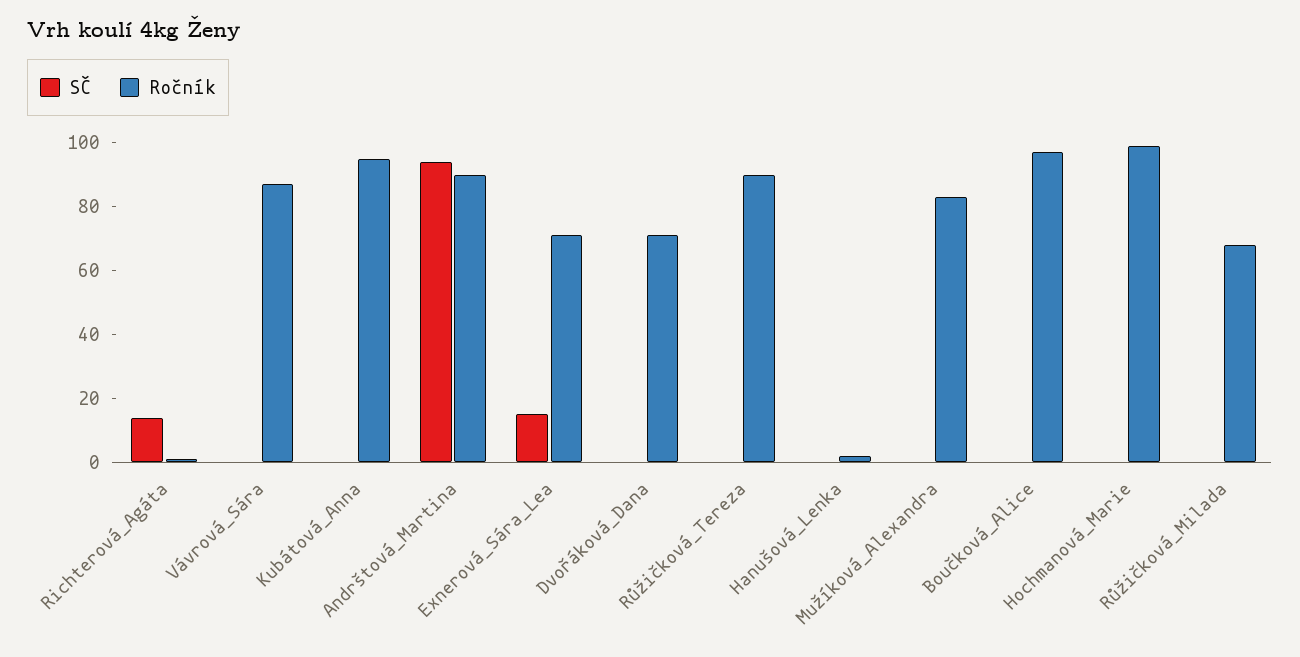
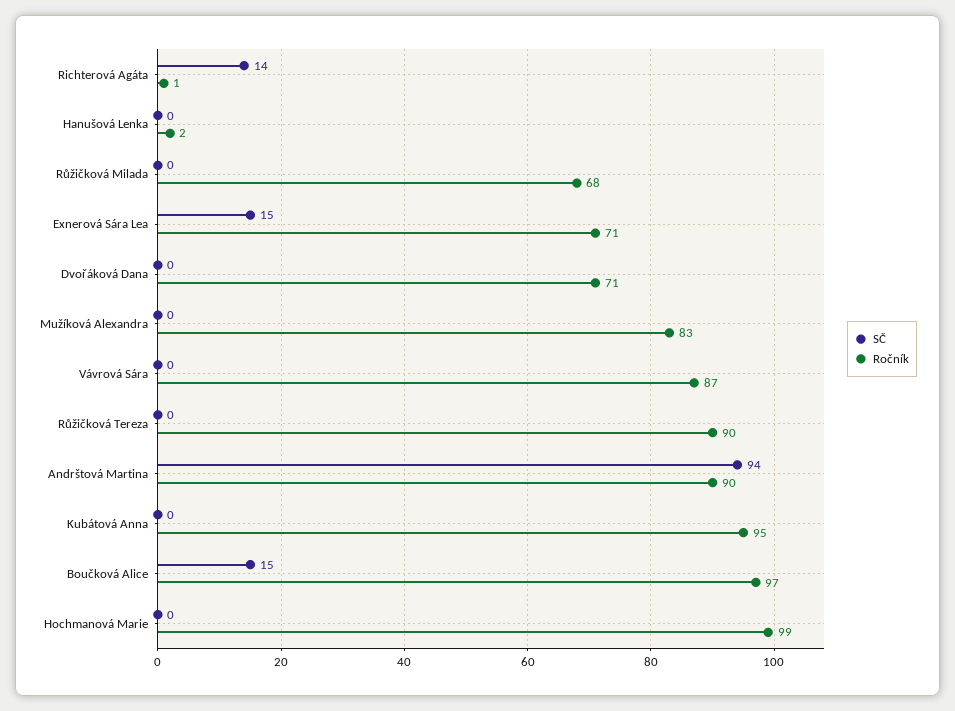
  {
    "SČ": {
      "Richterová_Agáta": 14,
      "Vávrová_Sára": 0,
      "Kubátová_Anna": 0,
      "Andrštová_Martina": 94,
      "Exnerová_Sára_Lea": 15,
      "Dvořáková_Dana": 0,
      "Růžičková_Tereza": 0,
      "Hanušová_Lenka": 0,
      "Mužíková_Alexandra": 0,
-     "Boučková_Alice": 0,
+     "Boučková_Alice": 15,
      "Hochmanová_Marie": 0,
      "Růžičková_Milada": 0
    },
    "Ročník": {
      "Richterová_Agáta": 1,
      "Vávrová_Sára": 87,
      "Kubátová_Anna": 95,
      "Andrštová_Martina": 90,
      "Exnerová_Sára_Lea": 71,
      "Dvořáková_Dana": 71,
      "Růžičková_Tereza": 90,
      "Hanušová_Lenka": 2,
      "Mužíková_Alexandra": 83,
      "Boučková_Alice": 97,
      "Hochmanová_Marie": 99,
      "Růžičková_Milada": 68
    }
  }

